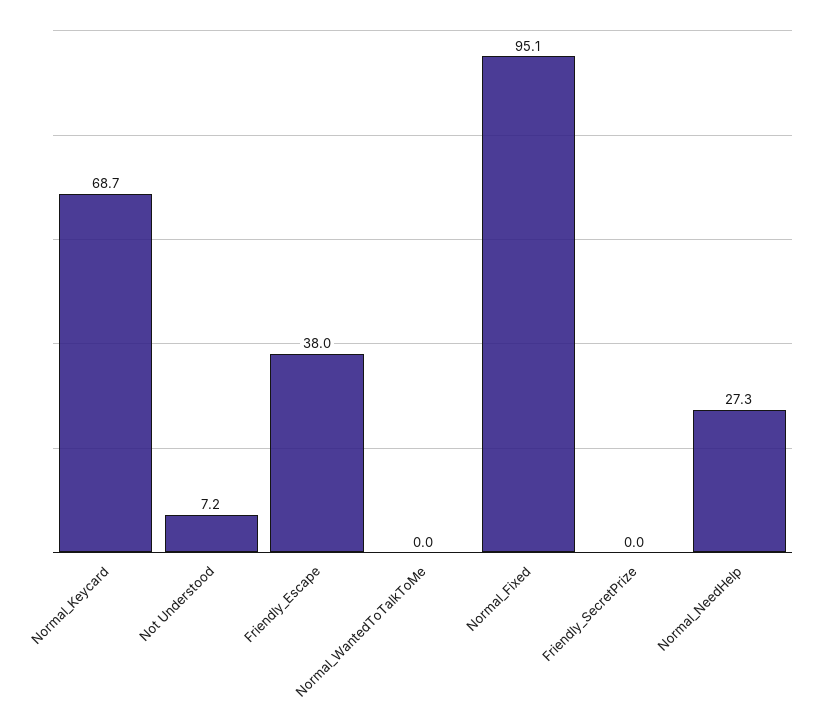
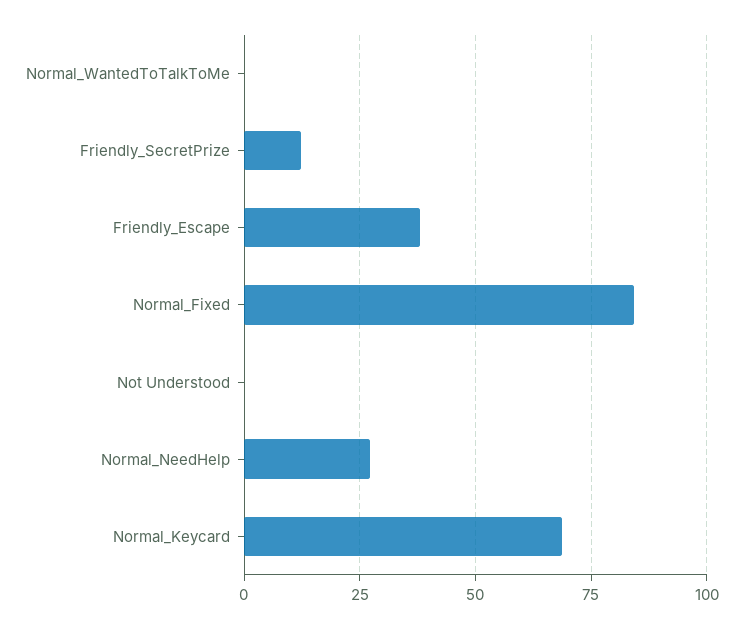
  {
    "Normal_Keycard": 68.7,
-   "Not Understood": 7.2,
+   "Not Understood": 0,
    "Friendly_Escape": 38,
    "Normal_WantedToTalkToMe": 0,
-   "Normal_Fixed": 95.1,
+   "Normal_Fixed": 85,
-   "Friendly_SecretPrize": 0,
+   "Friendly_SecretPrize": 12.5,
    "Normal_NeedHelp": 27.3
  }

